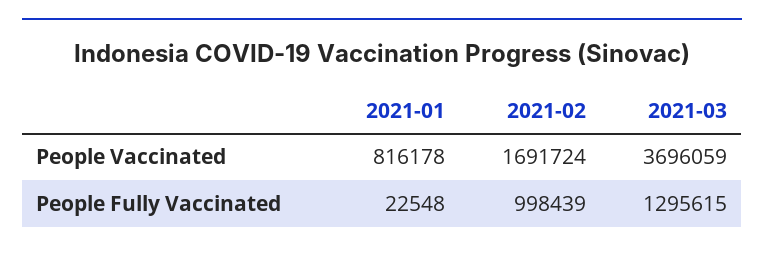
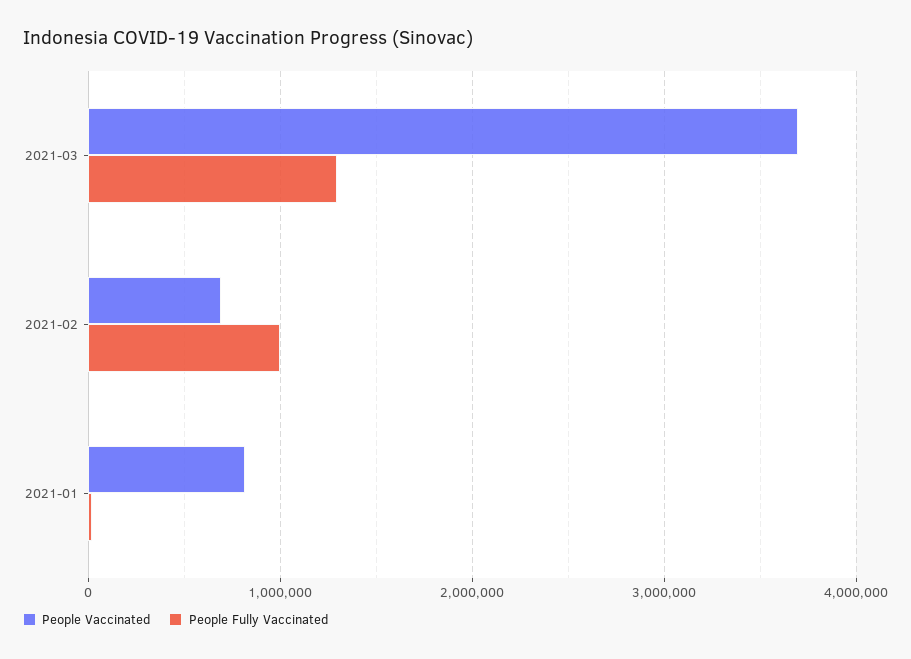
  {
    "People Vaccinated": {
      "2021-01": 816178,
-     "2021-02": 1691724,
+     "2021-02": 700000,
      "2021-03": 3696059
    },
    "People Fully Vaccinated": {
      "2021-01": 22548,
      "2021-02": 998439,
      "2021-03": 1295615
    }
  }

